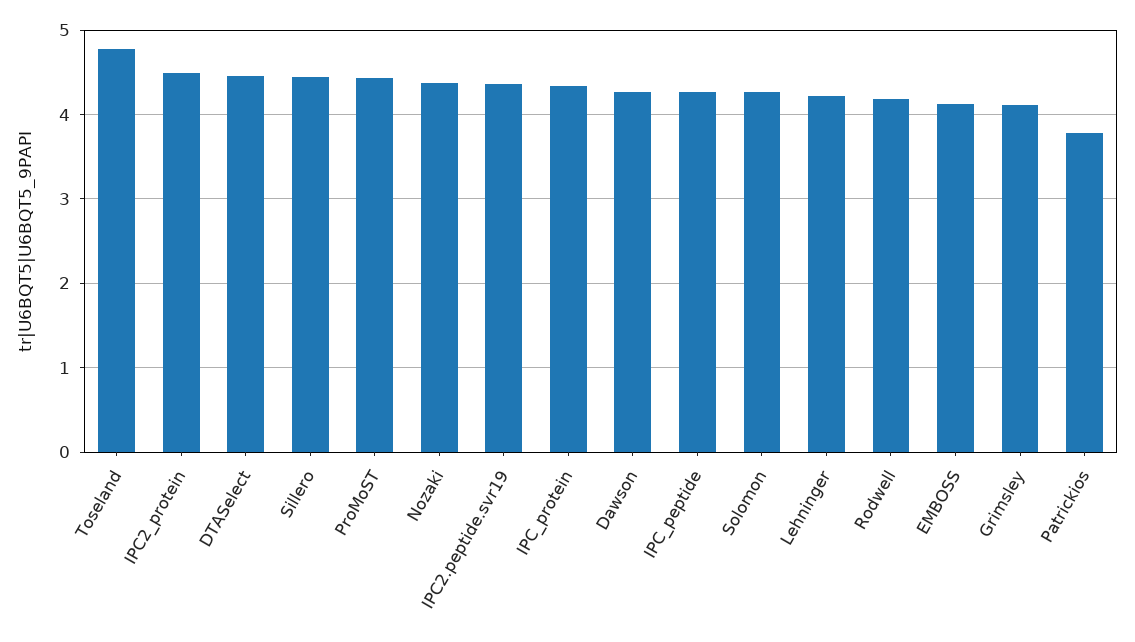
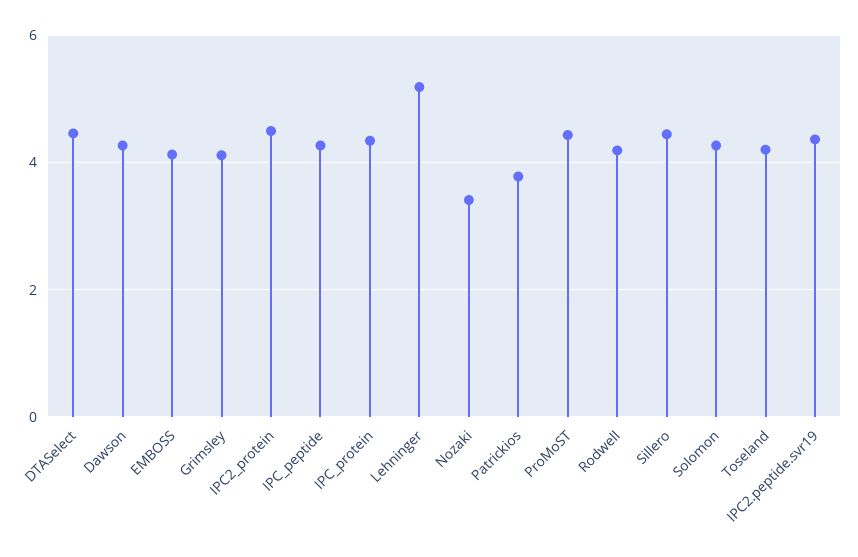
  {
-   "Toseland": 4.8,
+   "Toseland": 4.2,
    "IPC2_protein": 4.5,
    "DTASelect": 4.5,
    "Sillero": 4.4,
    "ProMoST": 4.4,
-   "Nozaki": 4.4,
+   "Nozaki": 3.4,
    "IPC2.peptide.svr19": 4.4,
    "IPC_protein": 4.3,
    "Dawson": 4.3,
    "IPC_peptide": 4.3,
    "Solomon": 4.3,
-   "Lehninger": 4.2,
+   "Lehninger": 5.2,
    "Rodwell": 4.2,
    "EMBOSS": 4.1,
    "Grimsley": 4.1,
    "Patrickios": 3.8
  }

